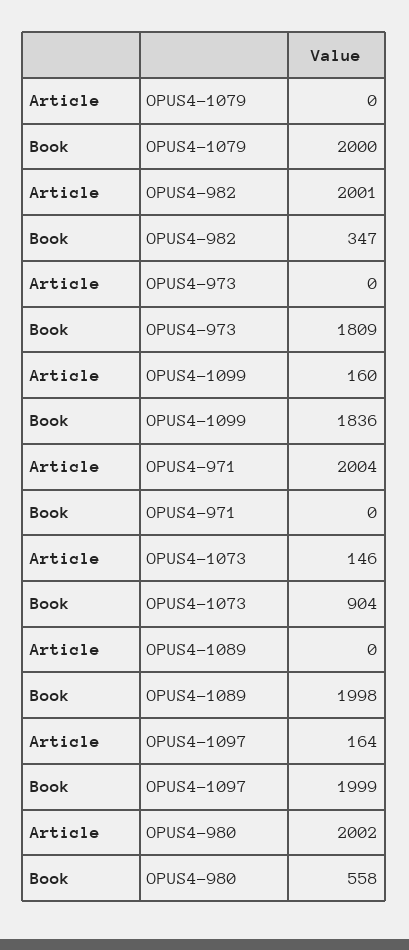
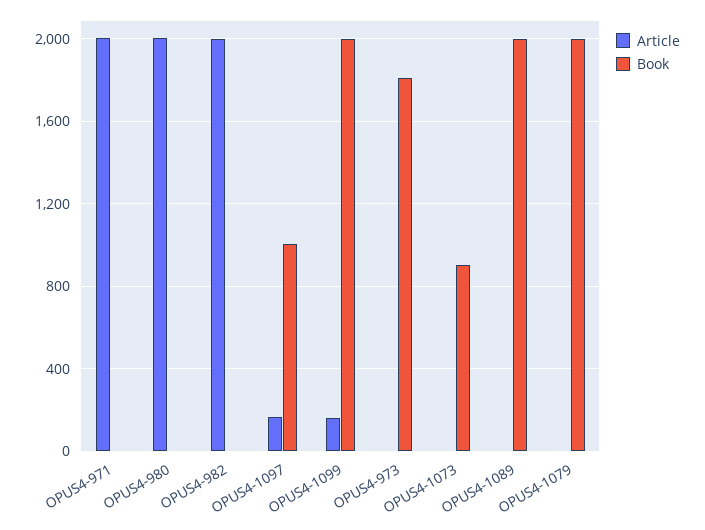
  {
    "Article": {
      "OPUS4-1079": 0,
      "OPUS4-982": 2001,
      "OPUS4-973": 0,
      "OPUS4-1099": 160,
      "OPUS4-971": 2004,
-     "OPUS4-1073": 146,
+     "OPUS4-1073": 0,
      "OPUS4-1089": 0,
      "OPUS4-1097": 164,
      "OPUS4-980": 2002
    },
    "Book": {
      "OPUS4-1079": 2000,
-     "OPUS4-982": 347,
+     "OPUS4-982": 0,
      "OPUS4-973": 1809,
-     "OPUS4-1099": 1836,
+     "OPUS4-1099": 2000,
      "OPUS4-971": 0,
      "OPUS4-1073": 904,
      "OPUS4-1089": 1998,
-     "OPUS4-1097": 1999,
+     "OPUS4-1097": 1000,
-     "OPUS4-980": 558
+     "OPUS4-980": 0
    }
  }

